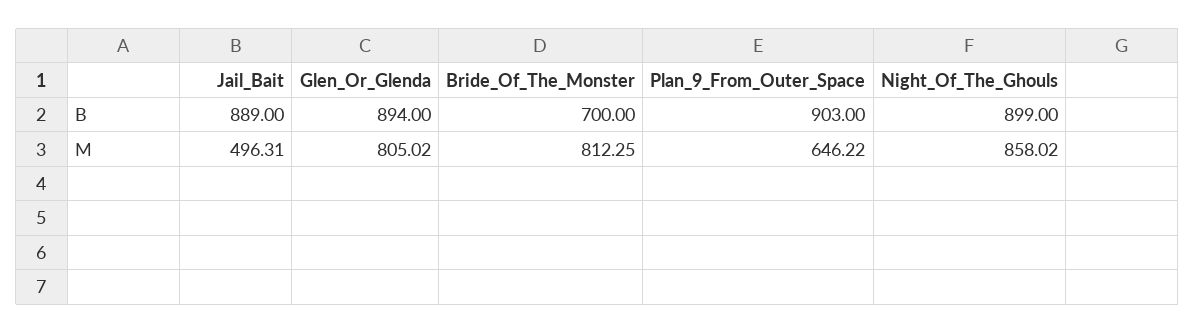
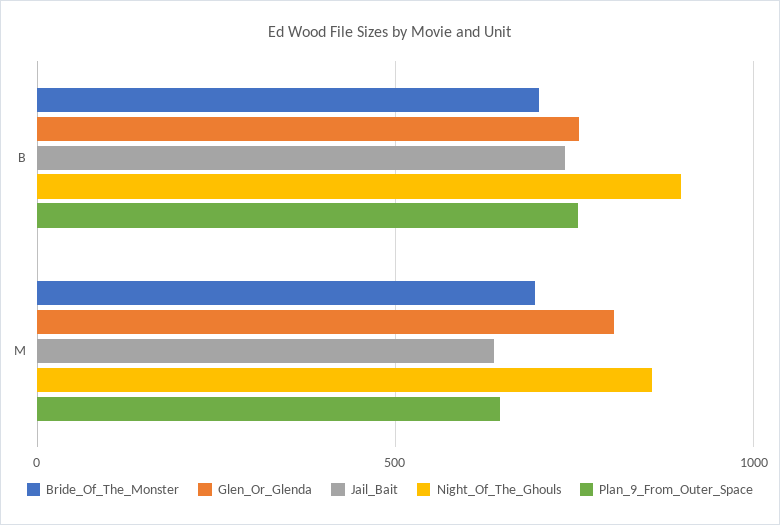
  {
    "Jail_Bait": {
-     "B": 889,
+     "B": 750,
-     "M": 496.31
+     "M": 650
    },
    "Glen_Or_Glenda": {
-     "B": 894,
+     "B": 750,
      "M": 805.02
    },
    "Bride_Of_The_Monster": {
      "B": 700,
-     "M": 812.25
+     "M": 700
    },
    "Plan_9_From_Outer_Space": {
-     "B": 903,
+     "B": 750,
      "M": 646.22
    },
    "Night_Of_The_Ghouls": {
      "B": 899,
      "M": 858.02
    }
  }

